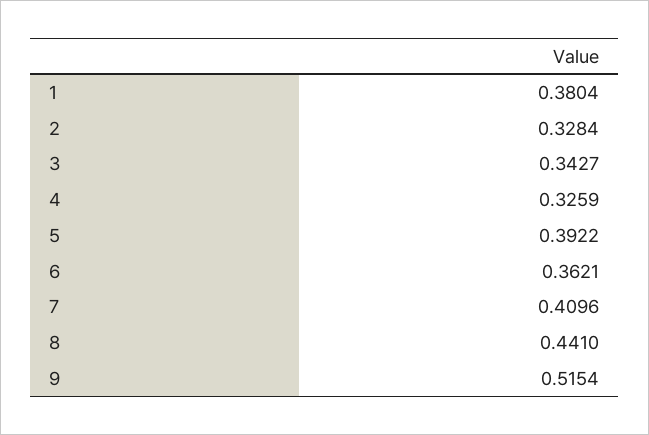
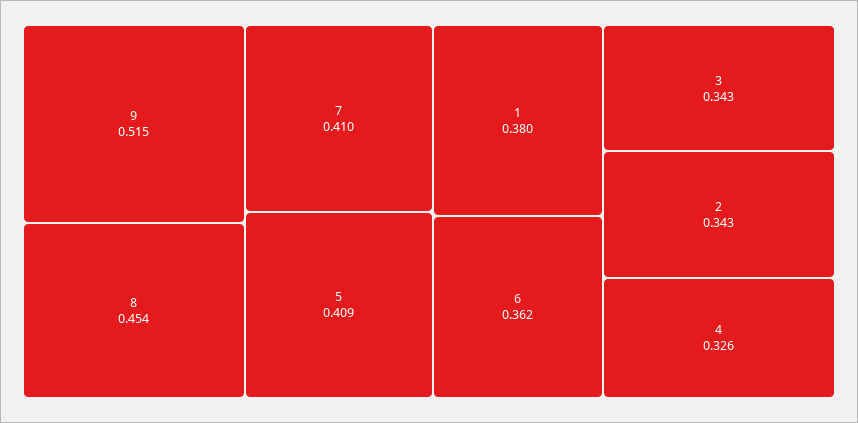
  {
    "1": 0.3804,
-   "2": 0.3284,
+   "2": 0.343,
    "3": 0.3427,
    "4": 0.3259,
-   "5": 0.3922,
+   "5": 0.409,
    "6": 0.3621,
    "7": 0.4096,
-   "8": 0.441,
+   "8": 0.454,
    "9": 0.5154
  }

